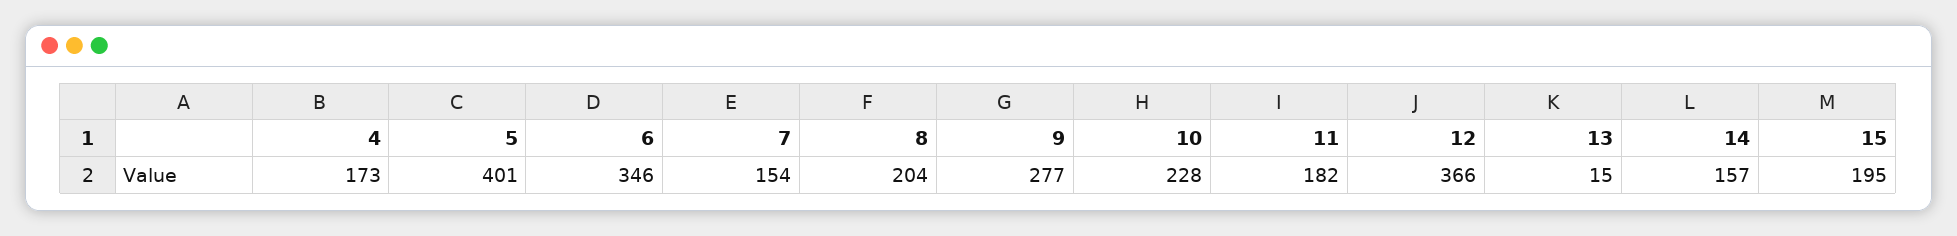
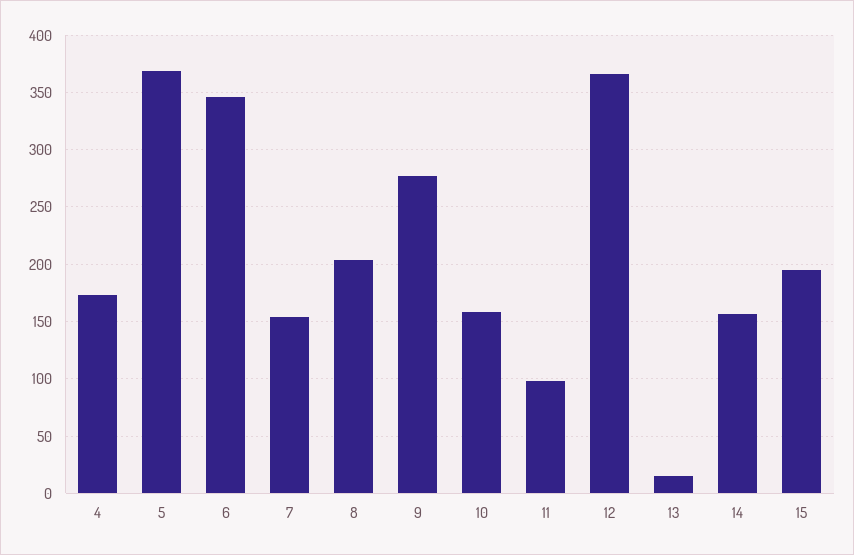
  {
    "4": 173,
-   "5": 401,
+   "5": 370,
    "6": 346,
    "7": 154,
    "8": 204,
    "9": 277,
-   "10": 228,
+   "10": 160,
-   "11": 182,
+   "11": 100,
    "12": 366,
    "13": 15,
    "14": 157,
    "15": 195
  }

